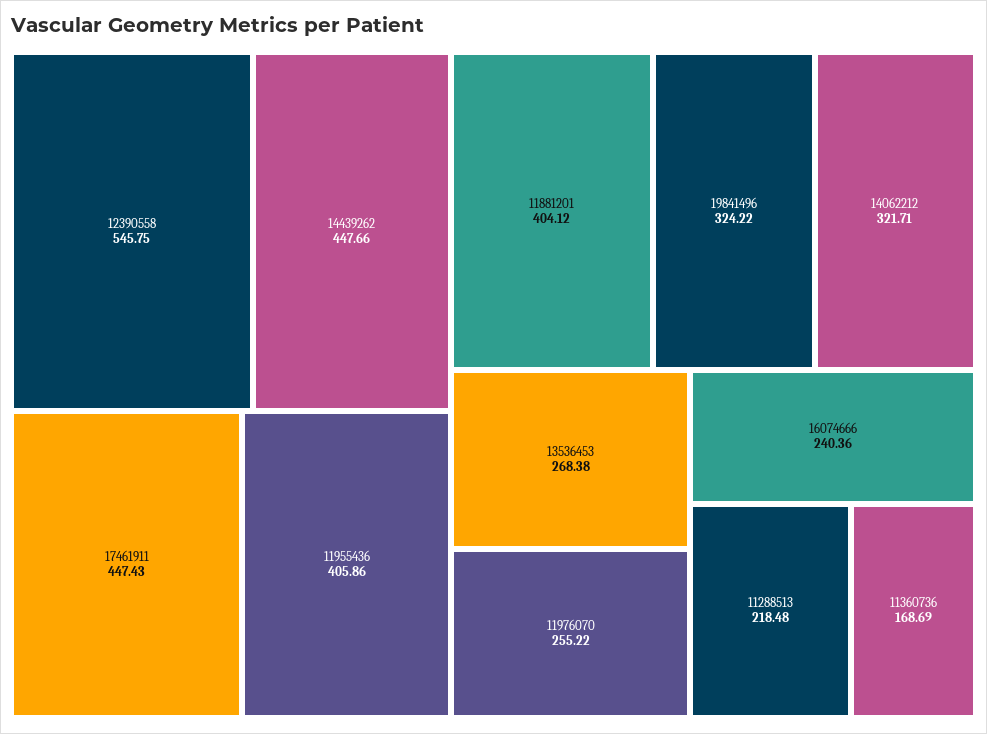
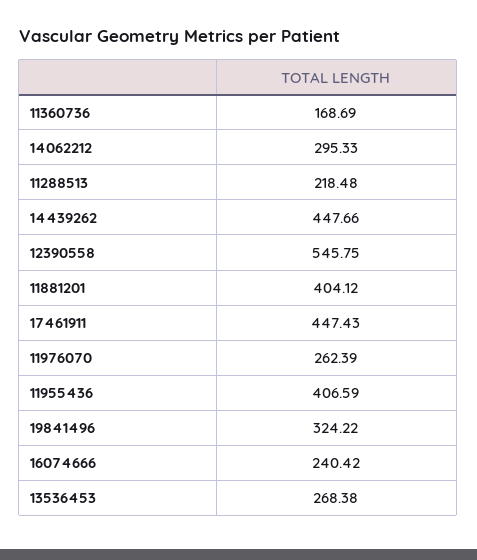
  {
    "12390558": 545.75,
    "14439262": 447.66,
    "17461911": 447.43,
-   "11955436": 405.86,
+   "11955436": 406.59,
    "11881201": 404.12,
    "19841496": 324.22,
-   "14062212": 321.71,
+   "14062212": 295.33,
    "13536453": 268.38,
-   "11976070": 255.22,
+   "11976070": 262.39,
-   "16074666": 240.36,
+   "16074666": 240.42,
    "11288513": 218.48,
    "11360736": 168.69
  }

